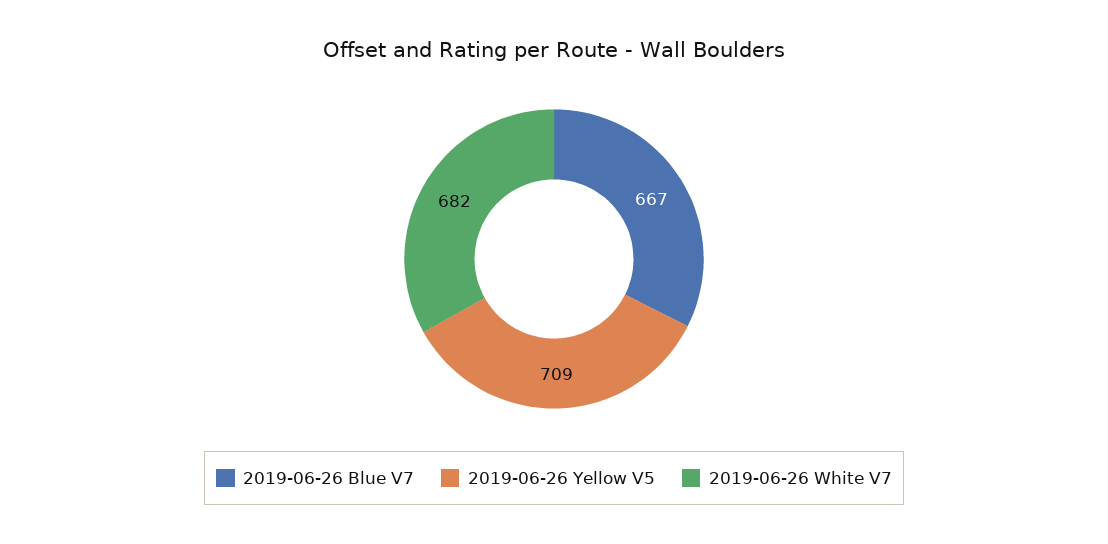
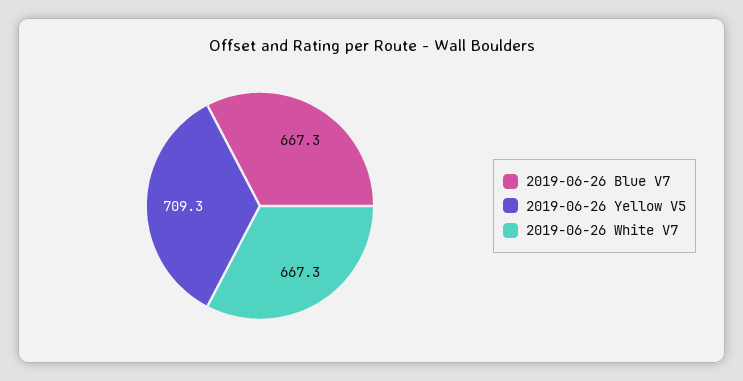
  {
    "2019-06-26 Blue V7": 667.3,
    "2019-06-26 Yellow V5": 709.3,
-   "2019-06-26 White V7": 682
+   "2019-06-26 White V7": 667.3
  }

